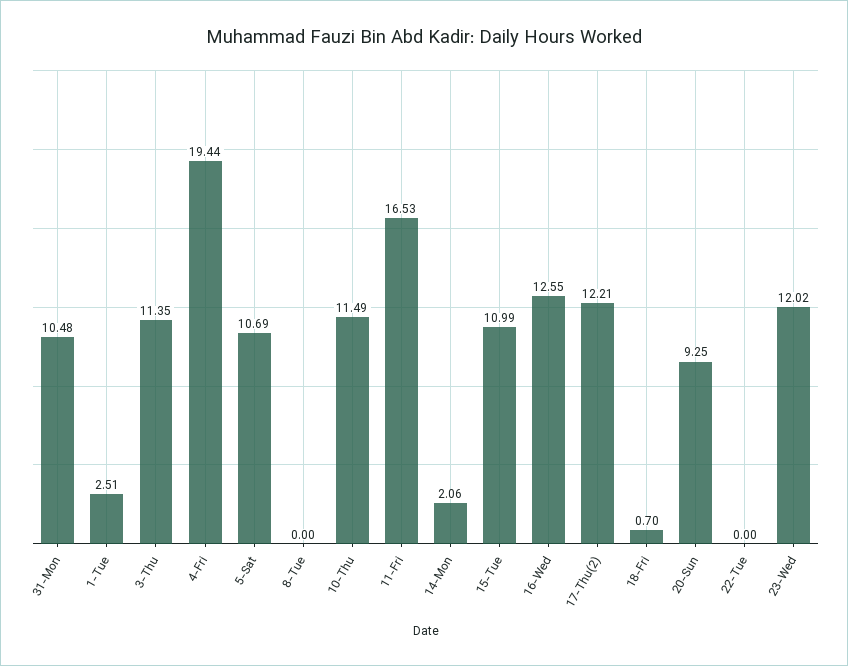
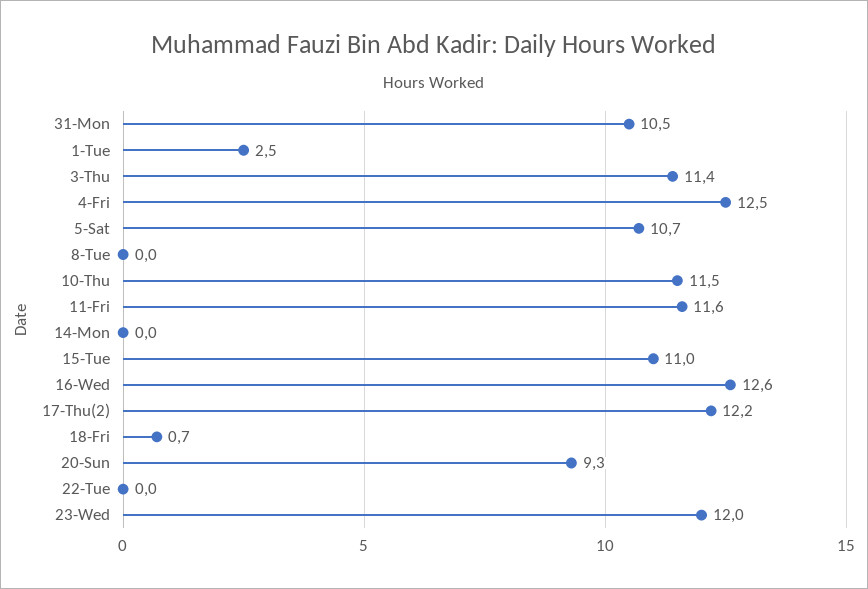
  {
    "31-Mon": 10.48,
    "1-Tue": 2.51,
    "3-Thu": 11.35,
-   "4-Fri": 19.44,
+   "4-Fri": 12.5,
    "5-Sat": 10.69,
    "8-Tue": 0,
    "10-Thu": 11.49,
-   "11-Fri": 16.53,
+   "11-Fri": 11.6,
-   "14-Mon": 2.06,
+   "14-Mon": 0,
    "15-Tue": 10.99,
    "16-Wed": 12.55,
    "17-Thu(2)": 12.21,
    "18-Fri": 0.7,
    "20-Sun": 9.25,
    "22-Tue": 0,
    "23-Wed": 12.02
  }

